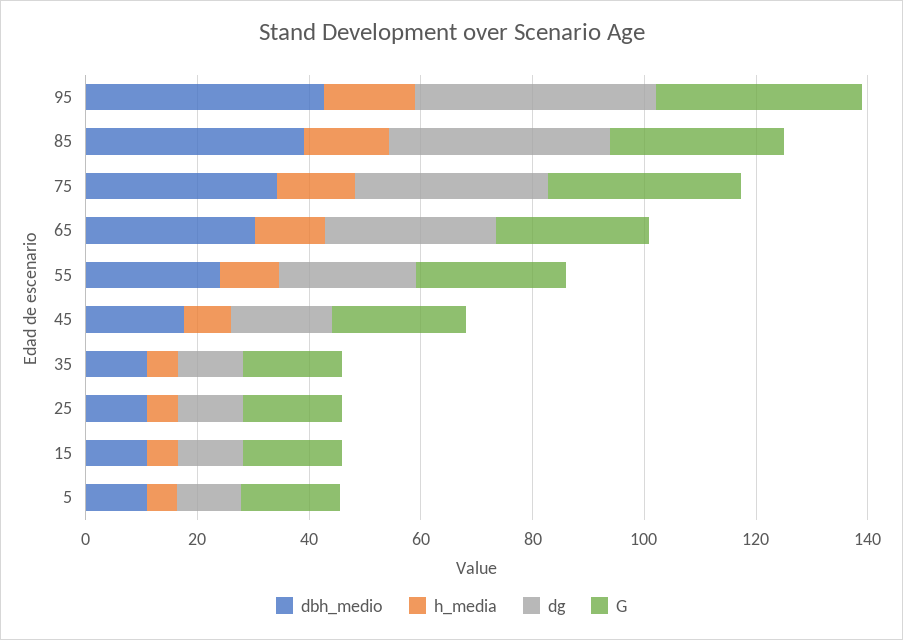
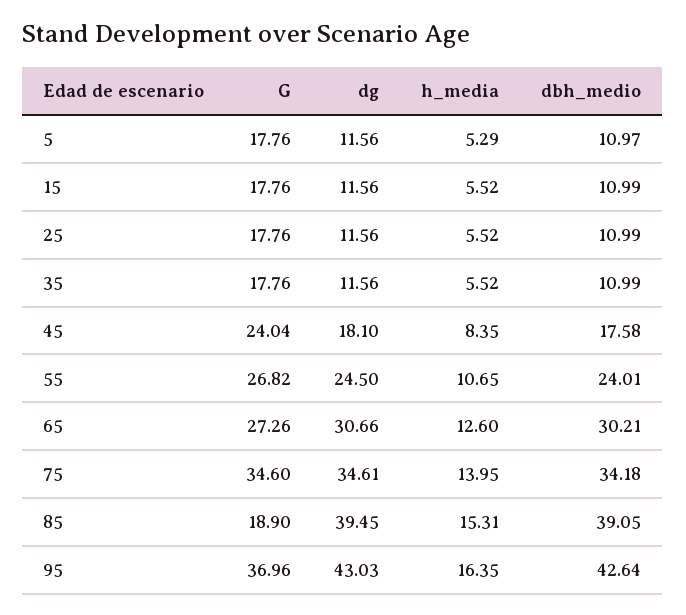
  {
    "dbh_medio": {
      "95": 42.64,
      "85": 39.05,
      "75": 34.18,
      "65": 30.21,
      "55": 24.01,
      "45": 17.58,
      "35": 10.99,
      "25": 10.99,
      "15": 10.99,
      "5": 10.97
    },
    "h_media": {
      "95": 16.35,
      "85": 15.31,
      "75": 13.95,
      "65": 12.6,
      "55": 10.65,
      "45": 8.35,
      "35": 5.52,
      "25": 5.52,
      "15": 5.52,
      "5": 5.29
    },
    "dg": {
      "95": 43.03,
      "85": 39.45,
      "75": 34.61,
      "65": 30.66,
      "55": 24.5,
      "45": 18.1,
      "35": 11.56,
      "25": 11.56,
      "15": 11.56,
      "5": 11.56
    },
    "G": {
      "95": 36.96,
-     "85": 30,
+     "85": 18.9,
      "75": 34.6,
      "65": 27.26,
      "55": 26.82,
      "45": 24.04,
      "35": 17.76,
      "25": 17.76,
      "15": 17.76,
      "5": 17.76
    }
  }

